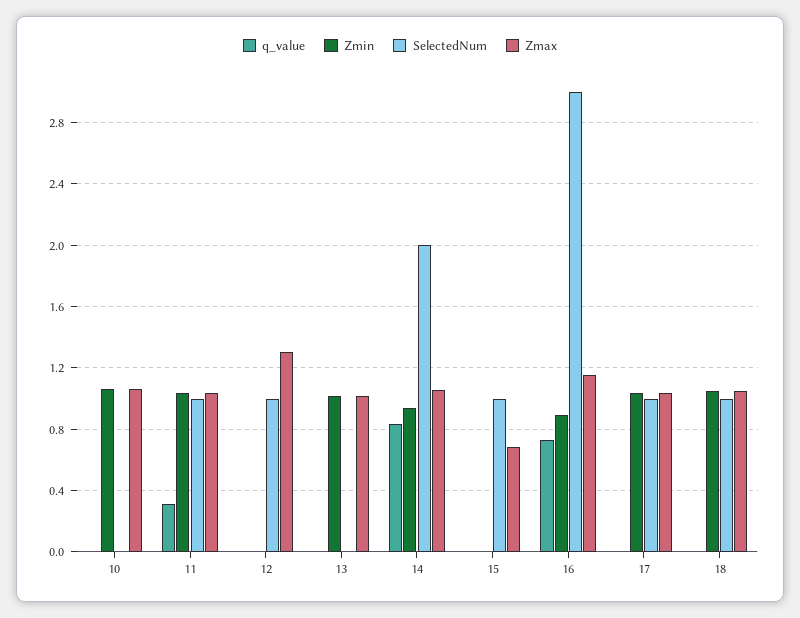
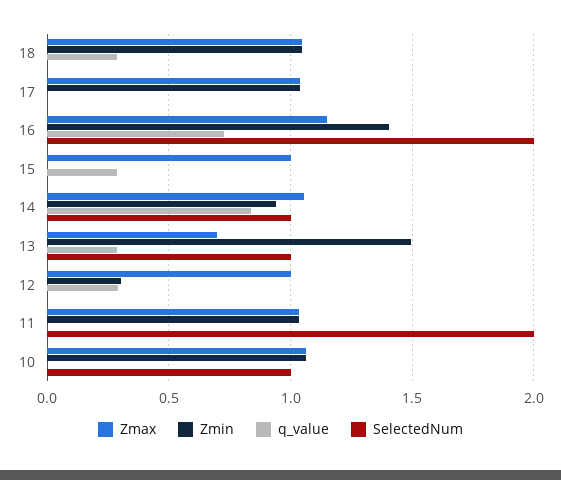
  {
    "q_value": {
      "10": 0,
-     "11": 0.3,
+     "11": 0,
-     "12": 0,
+     "12": 0.3,
-     "13": 0,
+     "13": 0.3,
      "14": 0.85,
-     "15": 0,
+     "15": 0.3,
      "16": 0.75,
      "17": 0,
-     "18": 0
+     "18": 0.3
    },
    "Zmin": {
      "10": 1.05,
      "11": 1.05,
-     "12": 0,
+     "12": 0.3,
-     "13": 1,
+     "13": 1.5,
      "14": 0.95,
      "15": 0,
-     "16": 0.9,
+     "16": 1.4,
      "17": 1.05,
      "18": 1.05
    },
    "SelectedNum": {
-     "10": 0,
+     "10": 1,
-     "11": 1,
+     "11": 2,
-     "12": 1,
+     "12": 0,
-     "13": 0,
+     "13": 1,
-     "14": 2,
+     "14": 1,
-     "15": 1,
+     "15": 0,
-     "16": 3,
+     "16": 2,
-     "17": 1,
+     "17": 0,
-     "18": 1
+     "18": 0
    },
    "Zmax": {
      "10": 1.05,
      "11": 1.05,
-     "12": 1.3,
+     "12": 1,
-     "13": 1,
+     "13": 0.7,
      "14": 1.05,
-     "15": 0.7,
+     "15": 1,
      "16": 1.15,
      "17": 1.05,
      "18": 1.05
    }
  }

